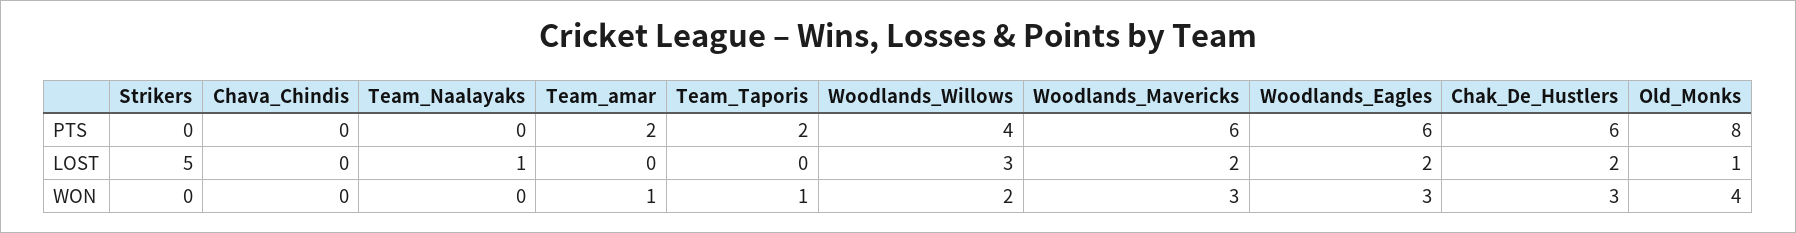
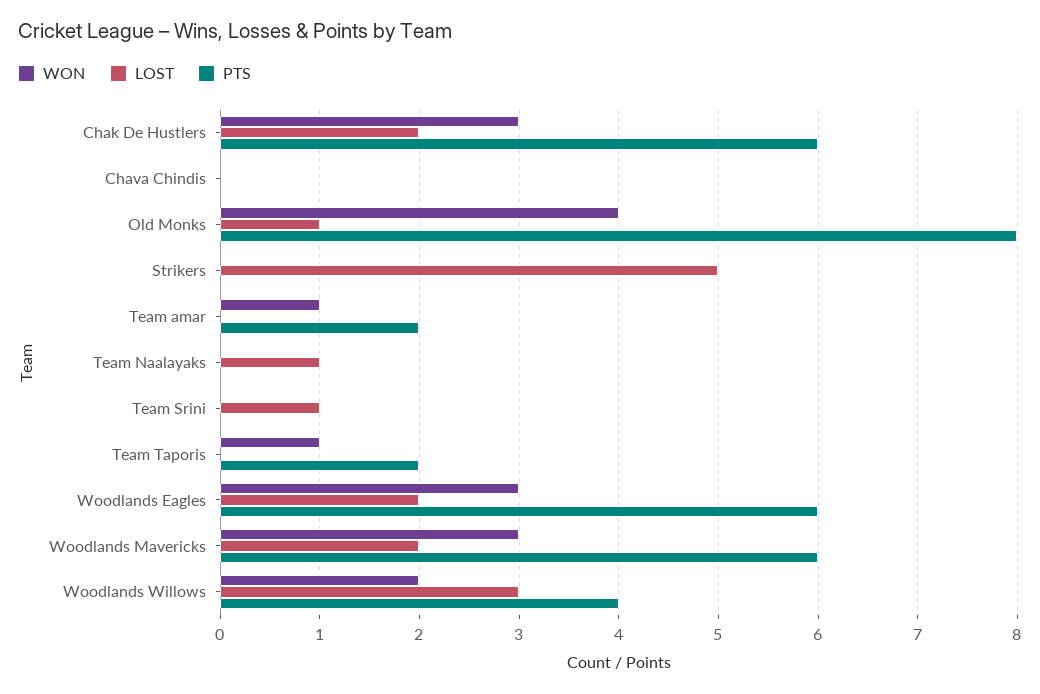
  {
    "PTS": {
      "Strikers": 0,
      "Chava_Chindis": 0,
      "Team_Naalayaks": 0,
      "Team_amar": 2,
      "Team_Taporis": 2,
      "Woodlands_Willows": 4,
      "Woodlands_Mavericks": 6,
      "Woodlands_Eagles": 6,
      "Chak_De_Hustlers": 6,
-     "Old_Monks": 8
+     "Old_Monks": 8,
+     "Team Srini": 0
    },
    "LOST": {
      "Strikers": 5,
      "Chava_Chindis": 0,
      "Team_Naalayaks": 1,
      "Team_amar": 0,
      "Team_Taporis": 0,
      "Woodlands_Willows": 3,
      "Woodlands_Mavericks": 2,
      "Woodlands_Eagles": 2,
      "Chak_De_Hustlers": 2,
-     "Old_Monks": 1
+     "Old_Monks": 1,
+     "Team Srini": 1
    },
    "WON": {
      "Strikers": 0,
      "Chava_Chindis": 0,
      "Team_Naalayaks": 0,
      "Team_amar": 1,
      "Team_Taporis": 1,
      "Woodlands_Willows": 2,
      "Woodlands_Mavericks": 3,
      "Woodlands_Eagles": 3,
      "Chak_De_Hustlers": 3,
-     "Old_Monks": 4
+     "Old_Monks": 4,
+     "Team Srini": 0
    }
  }

